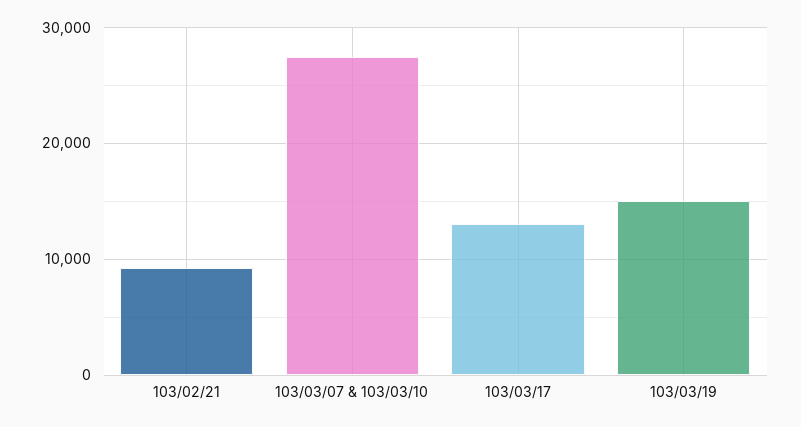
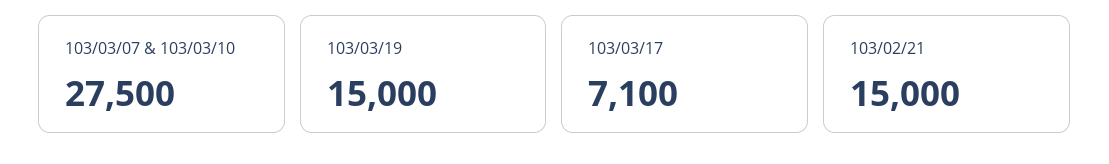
  {
-   "103/02/21": 9000,
+   "103/02/21": 15000,
    "103/03/07 & 103/03/10": 27500,
-   "103/03/17": 13000,
+   "103/03/17": 7100,
    "103/03/19": 15000
  }

